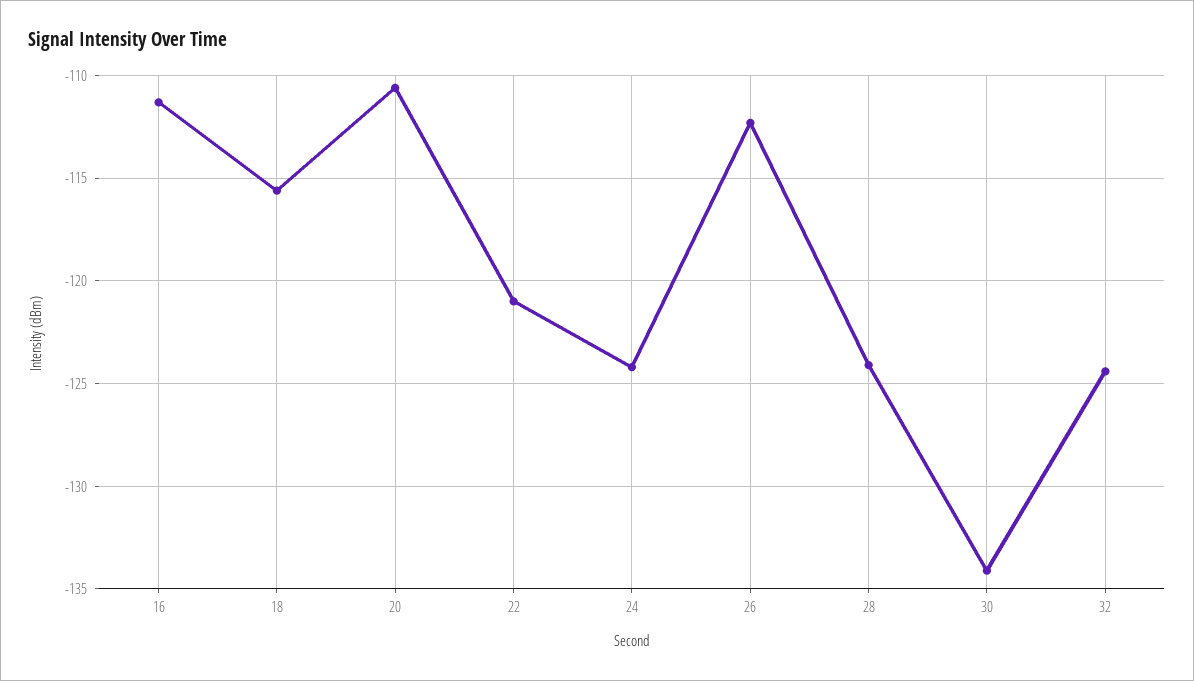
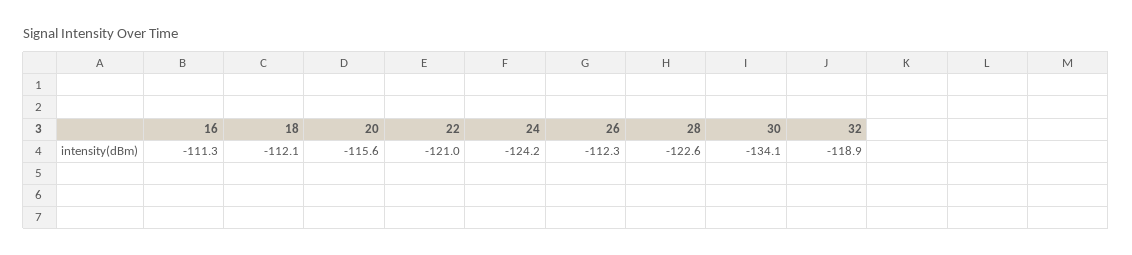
  {
    "16": -111.3,
-   "18": -115.5,
+   "18": -112.1,
-   "20": -110.5,
+   "20": -115.6,
    "22": -121,
    "24": -124.2,
    "26": -112.3,
-   "28": -124,
+   "28": -122.6,
    "30": -134.1,
-   "32": -124.5
+   "32": -118.9
  }

